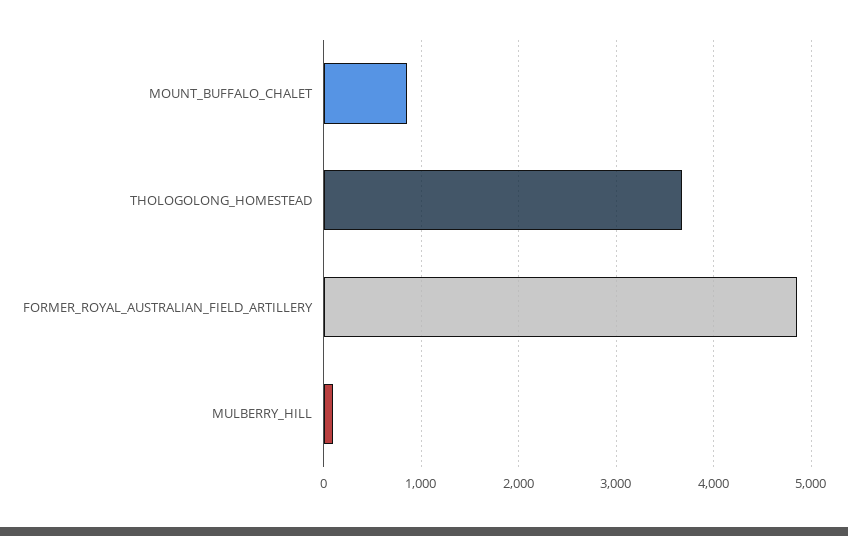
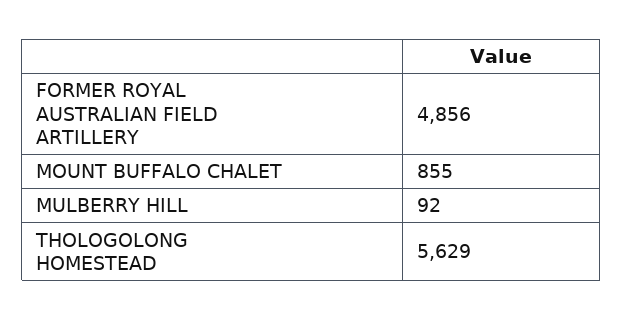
  {
    "MOUNT_BUFFALO_CHALET": 855,
-   "THOLOGOLONG_HOMESTEAD": 3700,
+   "THOLOGOLONG_HOMESTEAD": 5629,
    "FORMER_ROYAL_AUSTRALIAN_FIELD_ARTILLERY": 4856,
    "MULBERRY_HILL": 92
  }

